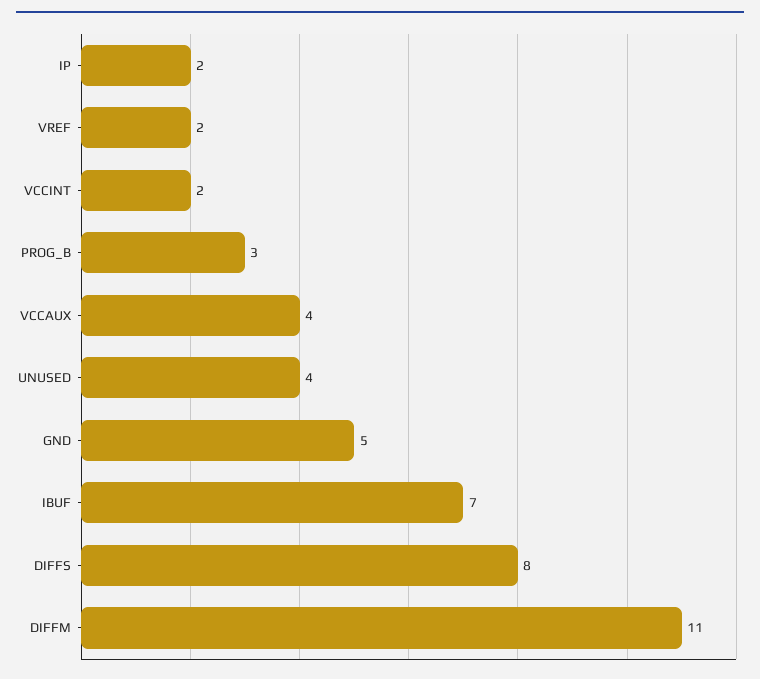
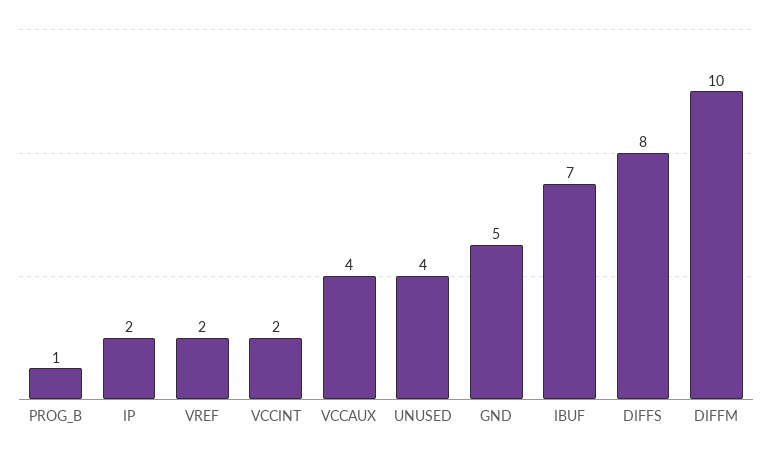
  {
    "IP": 2,
    "VREF": 2,
    "VCCINT": 2,
-   "PROG_B": 3,
+   "PROG_B": 1,
    "VCCAUX": 4,
    "UNUSED": 4,
    "GND": 5,
    "IBUF": 7,
    "DIFFS": 8,
-   "DIFFM": 11
+   "DIFFM": 10
  }

